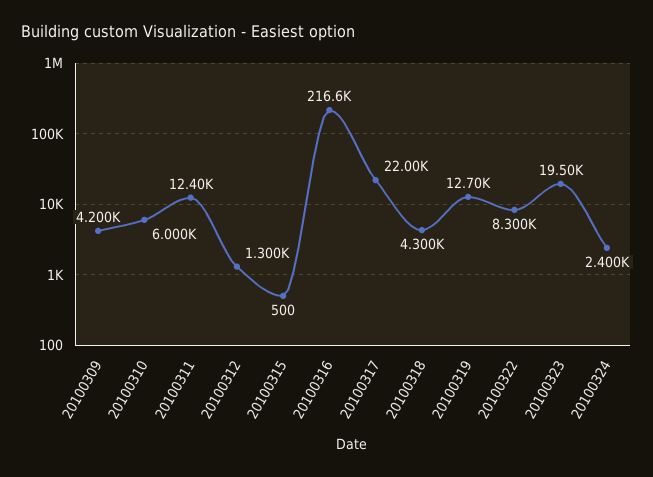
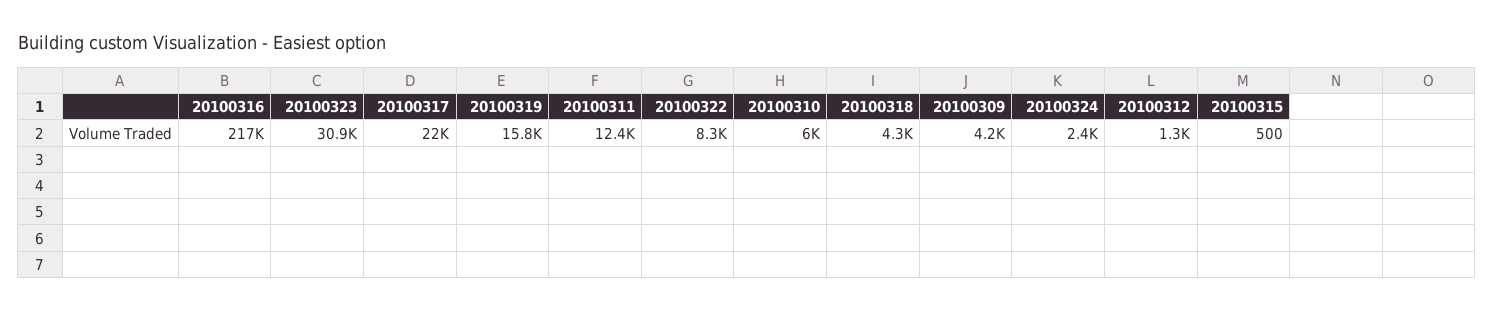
  {
    "20100309": 4200,
    "20100310": 6000,
    "20100311": 12400,
    "20100312": 1300,
    "20100315": 500,
    "20100316": 216600,
    "20100317": 22000,
    "20100318": 4300,
-   "20100319": 12700,
+   "20100319": 15800,
    "20100322": 8300,
-   "20100323": 19500,
+   "20100323": 30900,
    "20100324": 2400
  }

